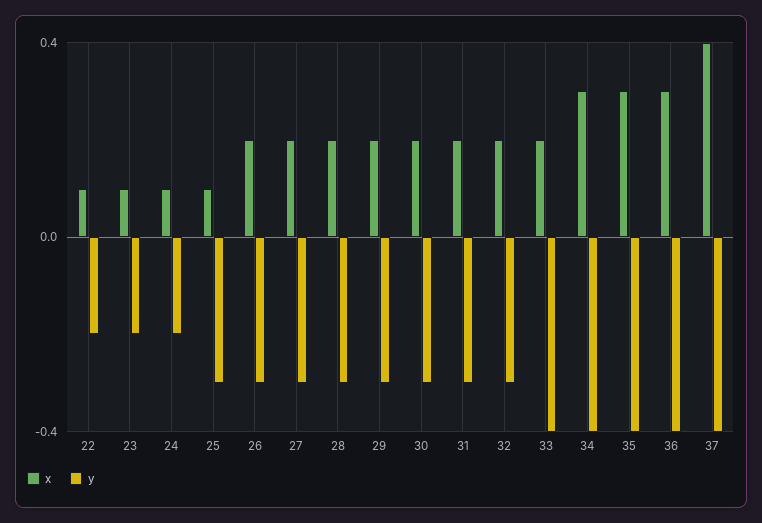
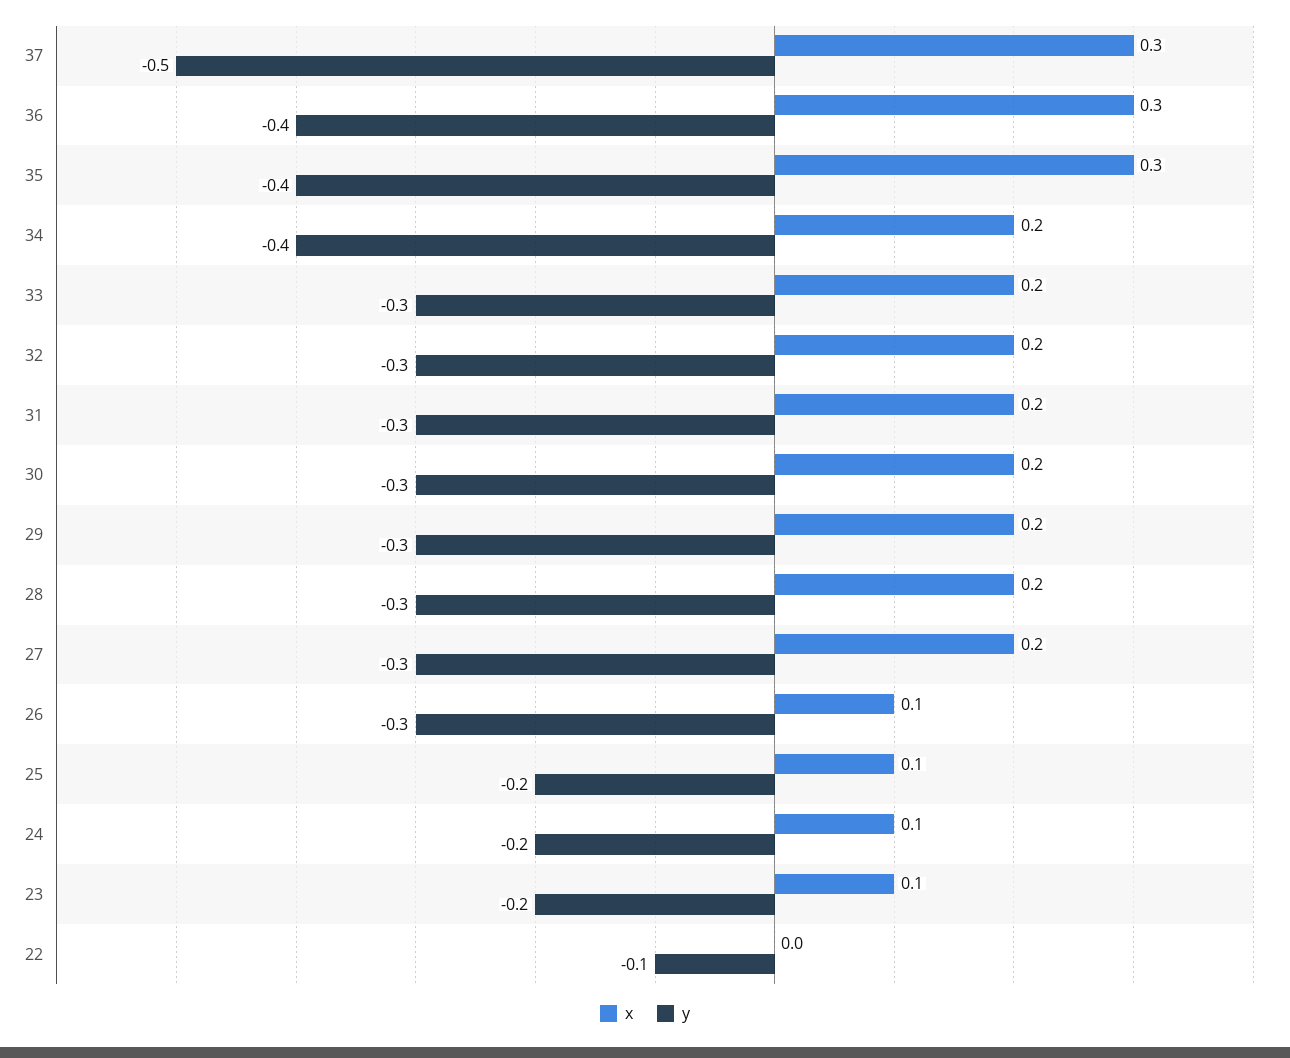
  {
    "x": {
-     "22": 0.1,
+     "22": 0,
      "23": 0.1,
      "24": 0.1,
      "25": 0.1,
-     "26": 0.2,
+     "26": 0.1,
      "27": 0.2,
      "28": 0.2,
      "29": 0.2,
      "30": 0.2,
      "31": 0.2,
      "32": 0.2,
      "33": 0.2,
-     "34": 0.3,
+     "34": 0.2,
      "35": 0.3,
      "36": 0.3,
-     "37": 0.4
+     "37": 0.3
    },
    "y": {
-     "22": -0.2,
+     "22": -0.1,
      "23": -0.2,
      "24": -0.2,
-     "25": -0.3,
+     "25": -0.2,
      "26": -0.3,
      "27": -0.3,
      "28": -0.3,
      "29": -0.3,
      "30": -0.3,
      "31": -0.3,
      "32": -0.3,
-     "33": -0.4,
+     "33": -0.3,
      "34": -0.4,
      "35": -0.4,
      "36": -0.4,
-     "37": -0.4
+     "37": -0.5
    }
  }

